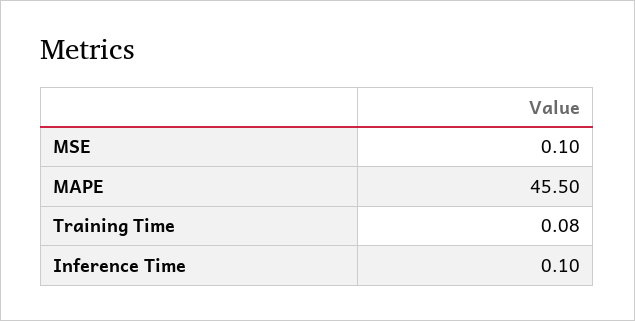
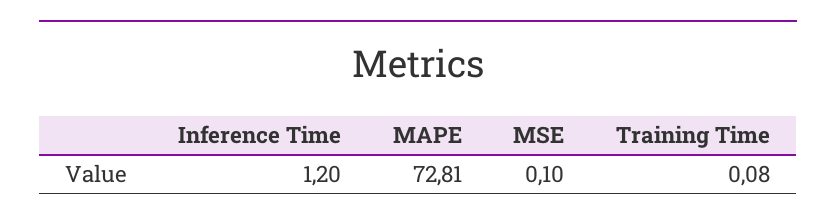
  {
    "MSE": 0.1,
-   "MAPE": 45.5,
+   "MAPE": 72.81,
    "Training Time": 0.08,
-   "Inference Time": 0.1
+   "Inference Time": 1.2
  }

